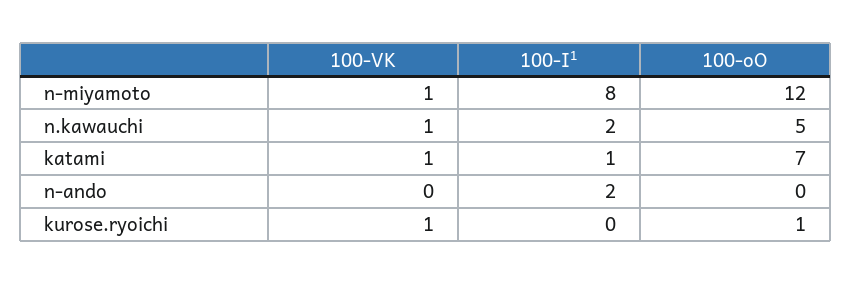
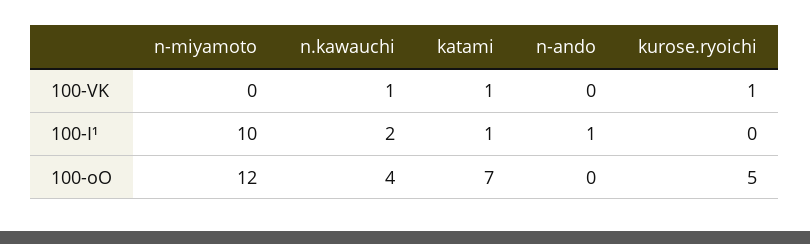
  {
    "100-VK": {
-     "n-miyamoto": 1,
+     "n-miyamoto": 0,
      "n.kawauchi": 1,
      "katami": 1,
      "n-ando": 0,
      "kurose.ryoichi": 1
    },
    "100-I¹": {
-     "n-miyamoto": 8,
+     "n-miyamoto": 10,
      "n.kawauchi": 2,
      "katami": 1,
-     "n-ando": 2,
+     "n-ando": 1,
      "kurose.ryoichi": 0
    },
    "100-oO": {
      "n-miyamoto": 12,
-     "n.kawauchi": 5,
+     "n.kawauchi": 4,
      "katami": 7,
      "n-ando": 0,
-     "kurose.ryoichi": 1
+     "kurose.ryoichi": 5
    }
  }

